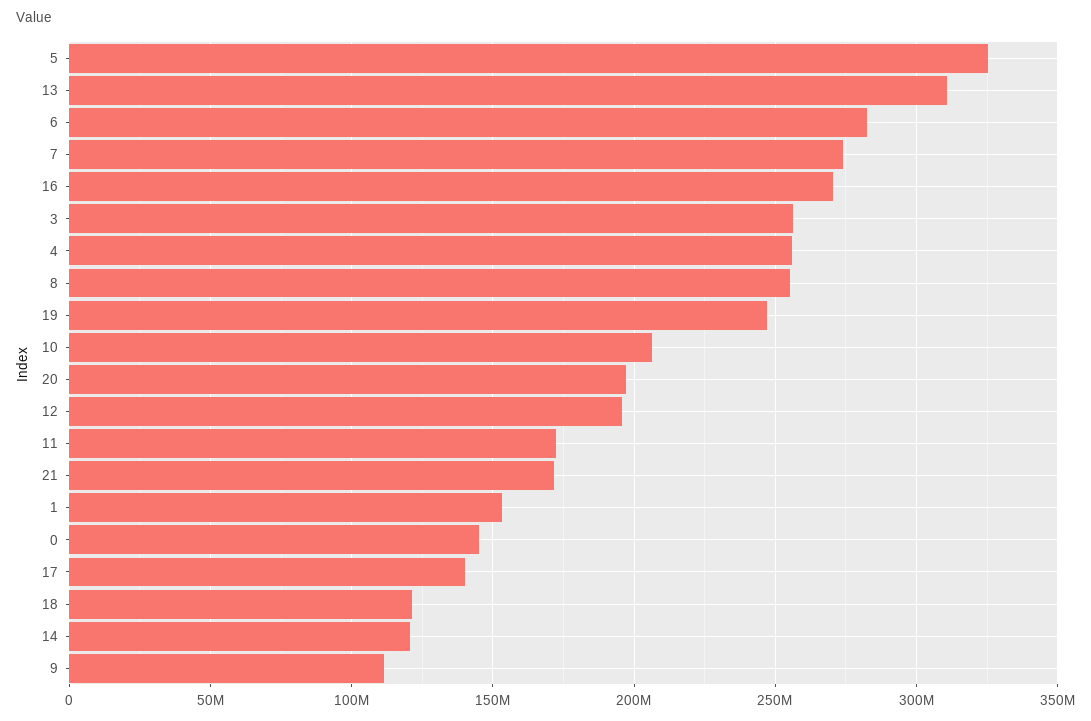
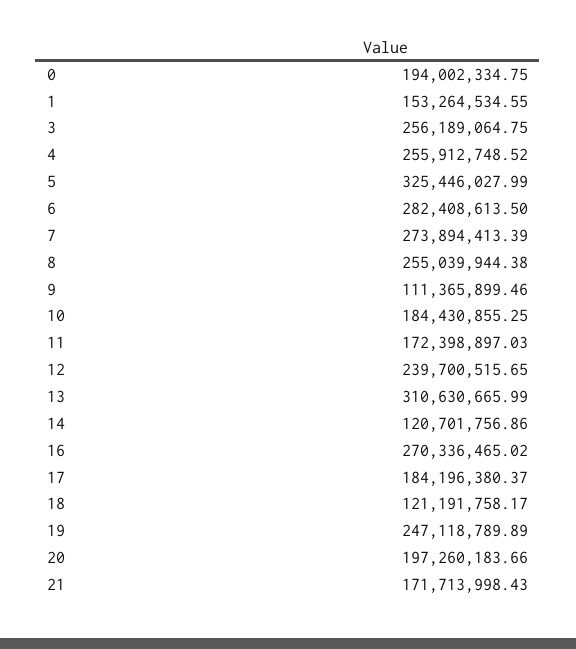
  {
    "5": 325446027.99,
    "13": 310630665.99,
    "6": 282408613.5,
    "7": 273894413.39,
    "16": 270336465.02,
    "3": 256189064.75,
    "4": 255912748.52,
    "8": 255039944.38,
    "19": 247118789.89,
-   "10": 205000000,
+   "10": 184430855.25,
    "20": 197260183.66,
-   "12": 195000000,
+   "12": 239700515.65,
    "11": 172398897.03,
    "21": 171713998.43,
    "1": 153264534.55,
-   "0": 145000000,
+   "0": 194002334.75,
-   "17": 140000000,
+   "17": 184196380.37,
    "18": 121191758.17,
    "14": 120701756.86,
    "9": 111365899.46
  }

